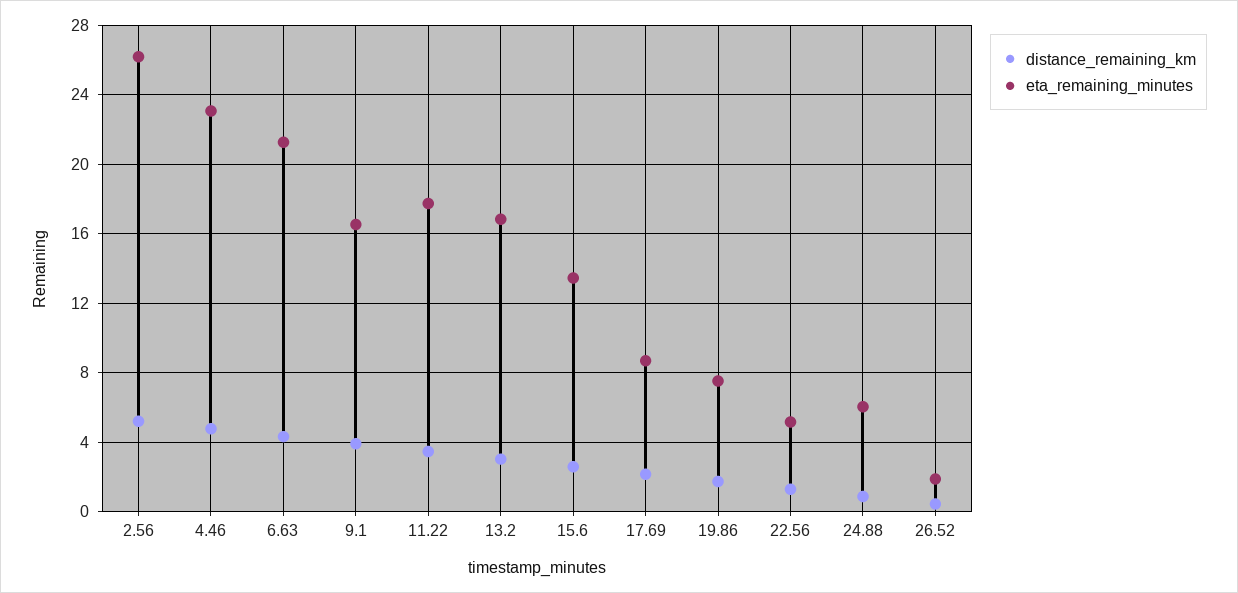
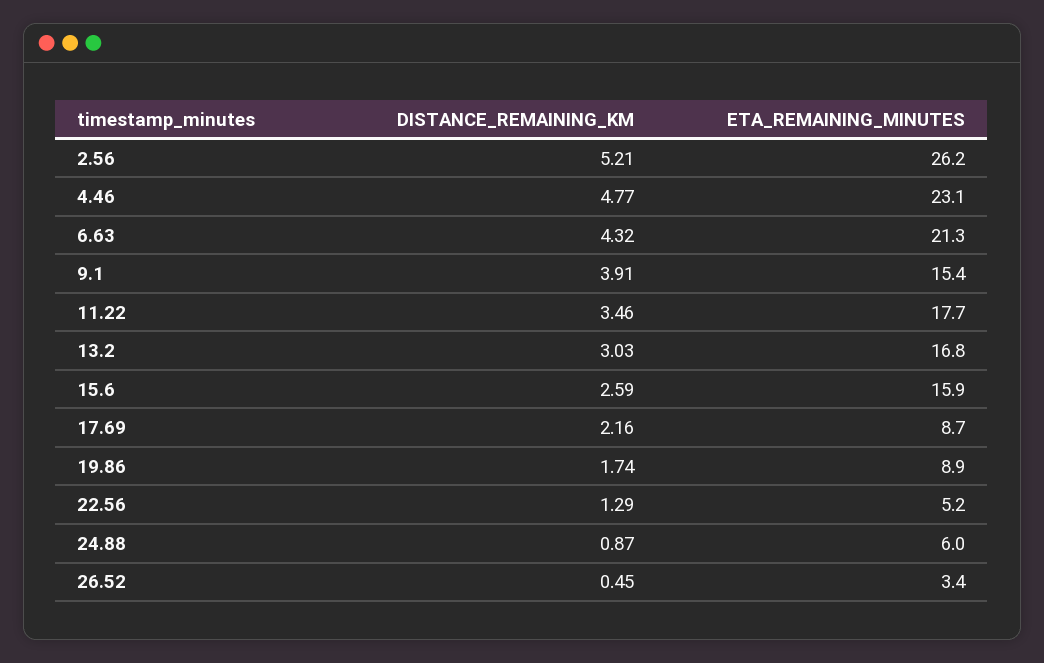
  {
    "distance_remaining_km": {
      "2.56": 5.21,
      "4.46": 4.77,
      "6.63": 4.32,
      "9.1": 3.91,
      "11.22": 3.46,
      "13.2": 3.03,
      "15.6": 2.59,
      "17.69": 2.16,
      "19.86": 1.74,
      "22.56": 1.29,
      "24.88": 0.87,
      "26.52": 0.45
    },
    "eta_remaining_minutes": {
      "2.56": 26.2,
      "4.46": 23.1,
      "6.63": 21.3,
-     "9.1": 16.5,
+     "9.1": 15.4,
      "11.22": 17.7,
      "13.2": 16.8,
-     "15.6": 13.5,
+     "15.6": 15.9,
      "17.69": 8.7,
-     "19.86": 7.5,
+     "19.86": 8.9,
      "22.56": 5.2,
      "24.88": 6,
-     "26.52": 2
+     "26.52": 3.4
    }
  }

